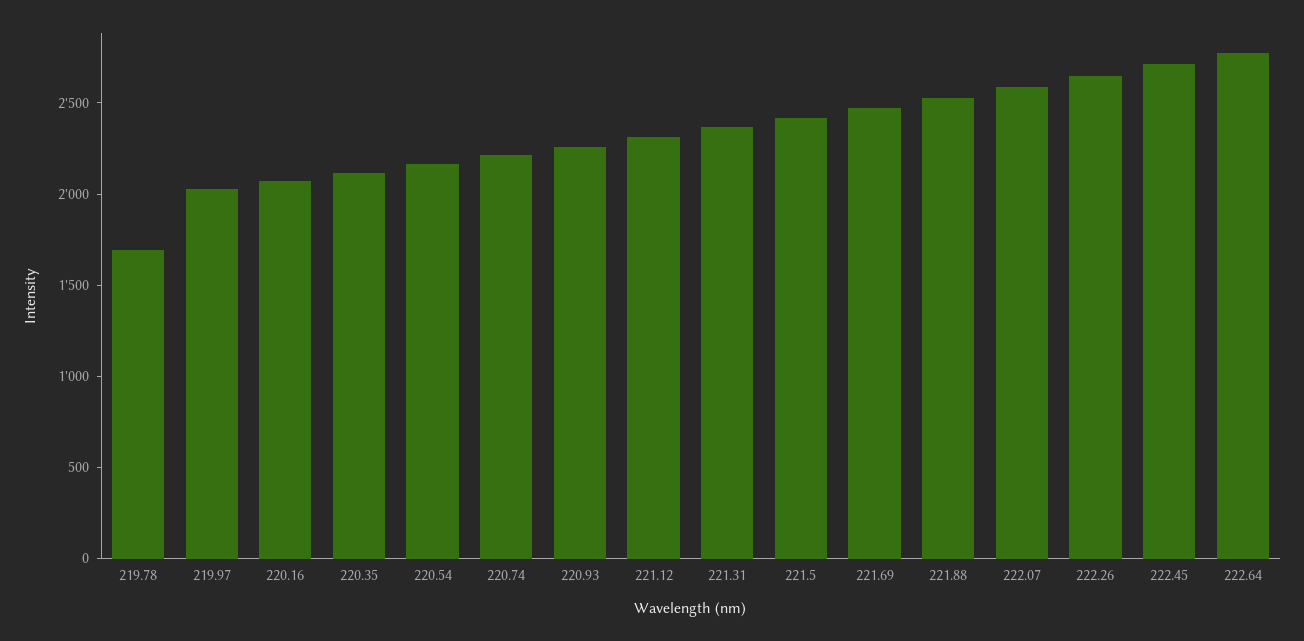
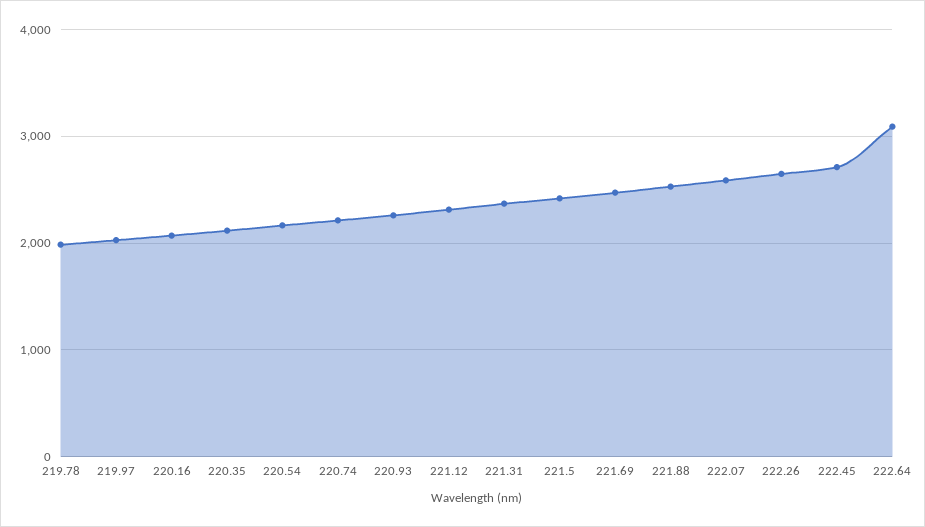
  {
-   "219.78": 1700,
+   "219.78": 2000,
    "219.97": 2000,
    "220.16": 2100,
    "220.35": 2100,
    "220.54": 2200,
    "220.74": 2200,
    "220.93": 2300,
    "221.12": 2300,
    "221.31": 2400,
    "221.5": 2400,
    "221.69": 2500,
    "221.88": 2500,
    "222.07": 2600,
    "222.26": 2600,
    "222.45": 2700,
-   "222.64": 2800
+   "222.64": 3100
  }

